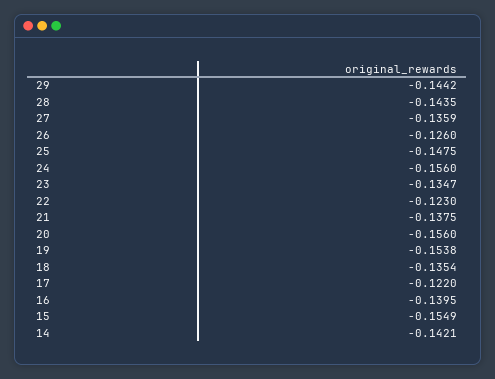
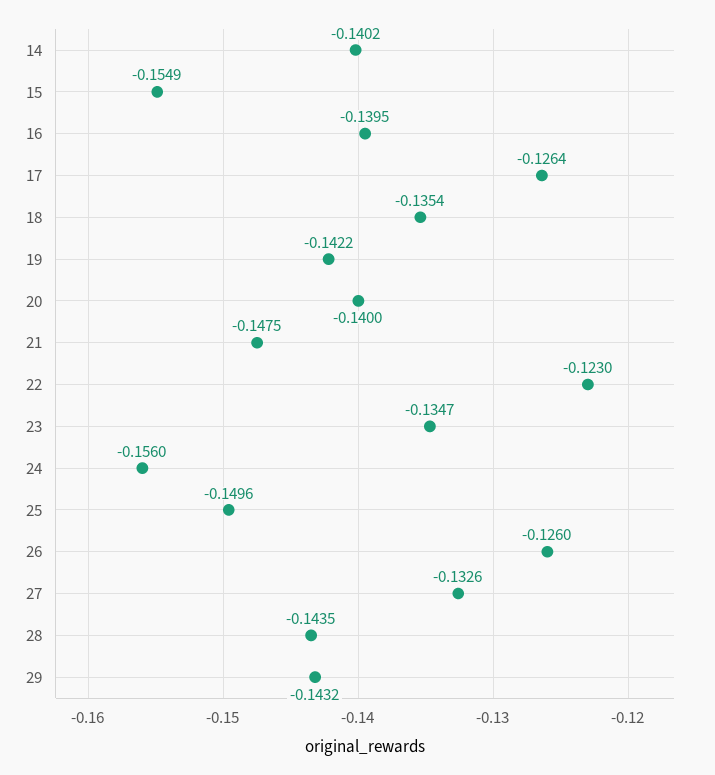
  {
-   "29": -0.1442,
+   "29": -0.1432,
    "28": -0.1435,
-   "27": -0.1359,
+   "27": -0.1326,
    "26": -0.126,
-   "25": -0.1475,
+   "25": -0.1496,
    "24": -0.156,
    "23": -0.1347,
    "22": -0.123,
-   "21": -0.1375,
+   "21": -0.1475,
-   "20": -0.156,
+   "20": -0.14,
-   "19": -0.1538,
+   "19": -0.1422,
    "18": -0.1354,
-   "17": -0.122,
+   "17": -0.1264,
    "16": -0.1395,
    "15": -0.1549,
-   "14": -0.1421
+   "14": -0.1402
  }

